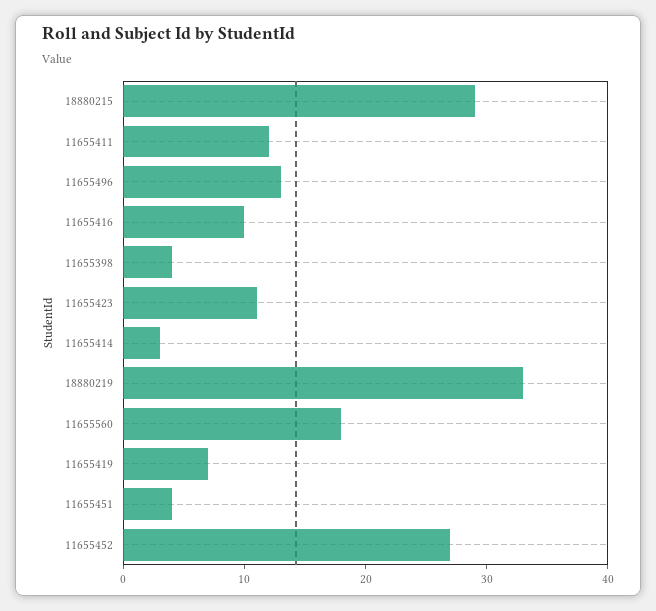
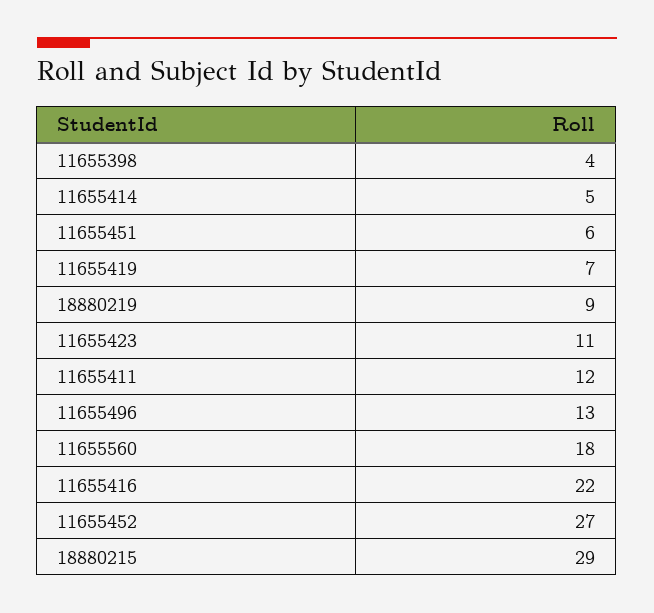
  {
    "18880215": 29,
    "11655411": 12,
    "11655496": 13,
-   "11655416": 10,
+   "11655416": 22,
    "11655398": 4,
    "11655423": 11,
-   "11655414": 3,
+   "11655414": 5,
-   "18880219": 33,
+   "18880219": 9,
    "11655560": 18,
    "11655419": 7,
-   "11655451": 4,
+   "11655451": 6,
    "11655452": 27
  }

